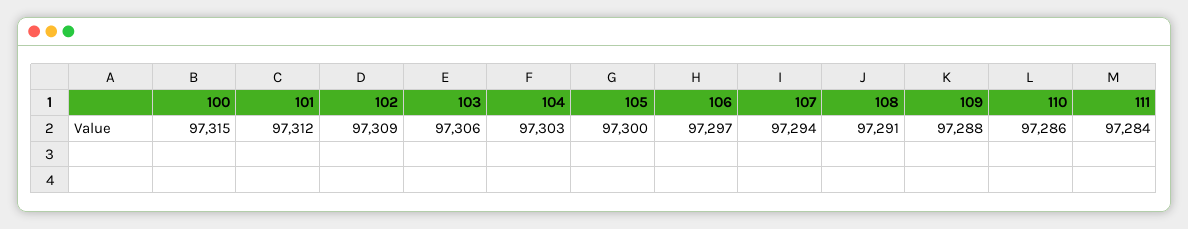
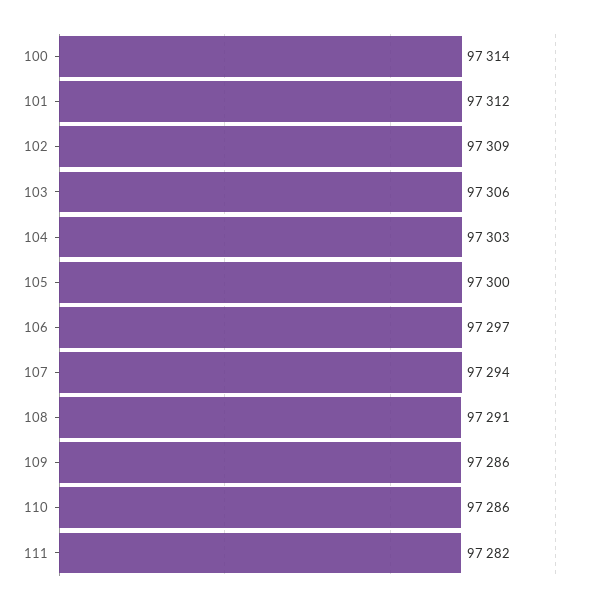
  {
-   "100": 97315,
+   "100": 97314,
    "101": 97312,
    "102": 97309,
    "103": 97306,
    "104": 97303,
    "105": 97300,
    "106": 97297,
    "107": 97294,
    "108": 97291,
-   "109": 97288,
+   "109": 97286,
    "110": 97286,
-   "111": 97284
+   "111": 97282
  }

